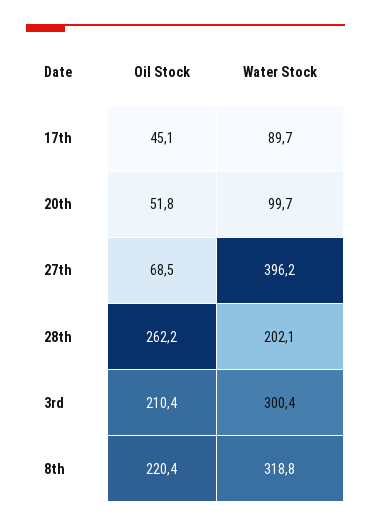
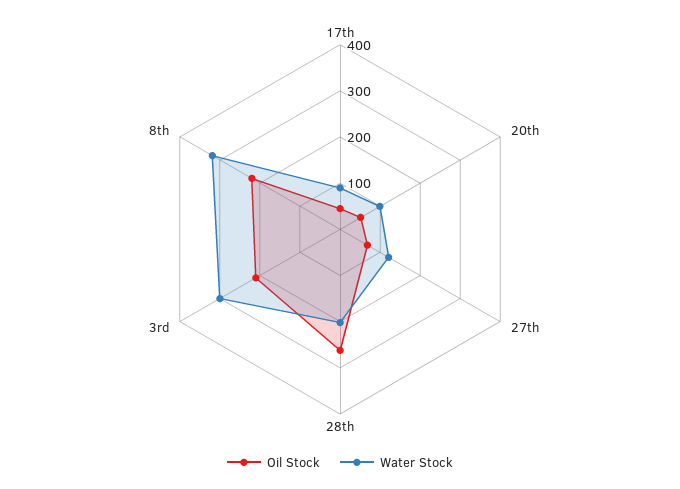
  {
    "Oil Stock": {
      "17th": 45.1,
      "20th": 51.8,
      "27th": 68.5,
      "28th": 262.2,
      "3rd": 210.4,
      "8th": 220.4
    },
    "Water Stock": {
      "17th": 89.7,
      "20th": 99.7,
-     "27th": 396.2,
+     "27th": 120,
      "28th": 202.1,
      "3rd": 300.4,
      "8th": 318.8
    }
  }

